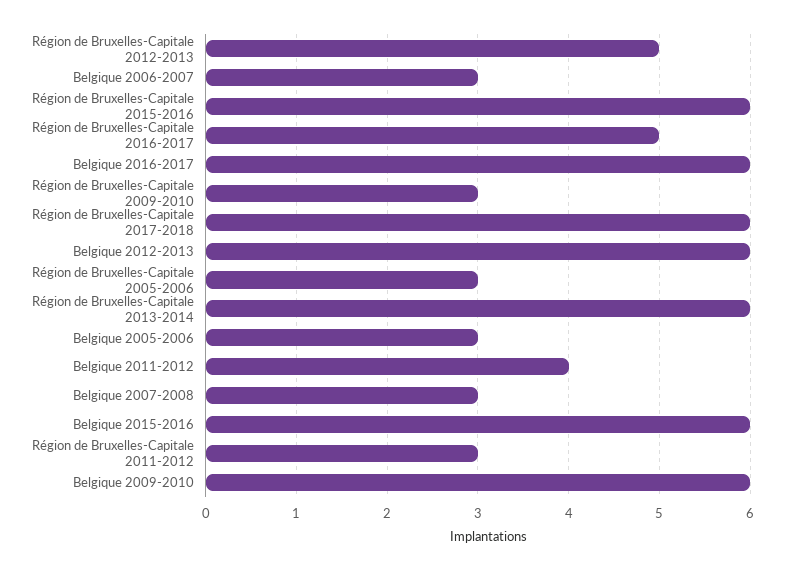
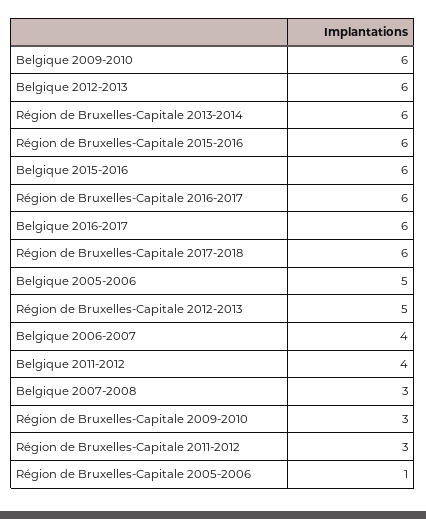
  {
    "Région de Bruxelles-Capitale 2012-2013": 5,
-   "Belgique 2006-2007": 3,
+   "Belgique 2006-2007": 4,
    "Région de Bruxelles-Capitale 2015-2016": 6,
-   "Région de Bruxelles-Capitale 2016-2017": 5,
+   "Région de Bruxelles-Capitale 2016-2017": 6,
    "Belgique 2016-2017": 6,
    "Région de Bruxelles-Capitale 2009-2010": 3,
    "Région de Bruxelles-Capitale 2017-2018": 6,
    "Belgique 2012-2013": 6,
-   "Région de Bruxelles-Capitale 2005-2006": 3,
+   "Région de Bruxelles-Capitale 2005-2006": 1,
    "Région de Bruxelles-Capitale 2013-2014": 6,
-   "Belgique 2005-2006": 3,
+   "Belgique 2005-2006": 5,
    "Belgique 2011-2012": 4,
    "Belgique 2007-2008": 3,
    "Belgique 2015-2016": 6,
    "Région de Bruxelles-Capitale 2011-2012": 3,
    "Belgique 2009-2010": 6
  }

